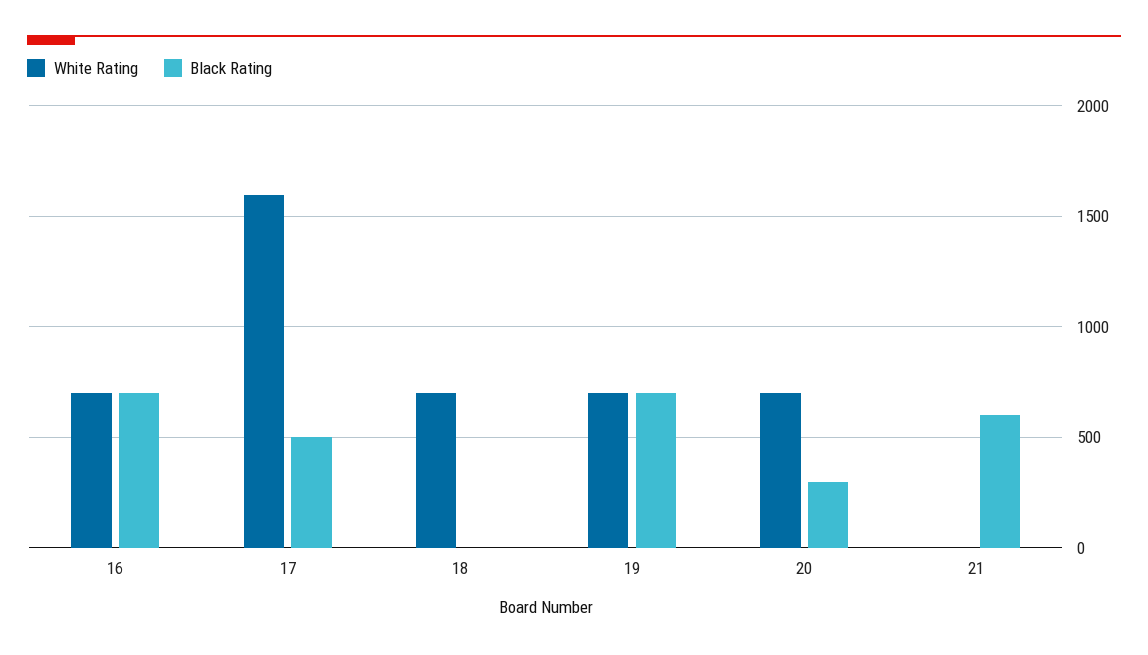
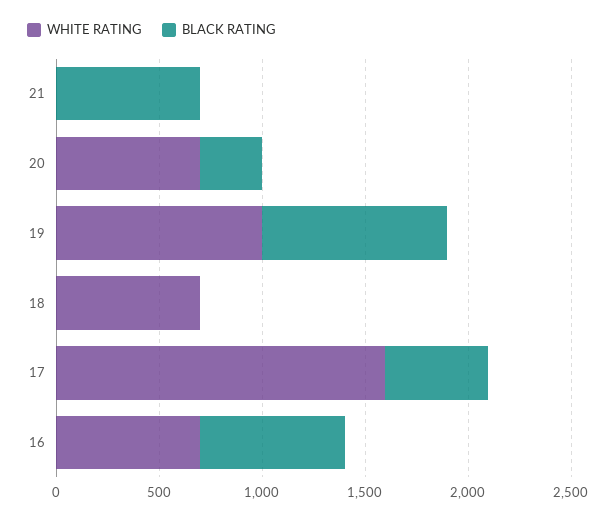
  {
    "White Rating": {
      "16": 700,
      "17": 1600,
      "18": 700,
-     "19": 700,
+     "19": 1000,
      "20": 700,
      "21": 0
    },
    "Black Rating": {
      "16": 700,
      "17": 500,
      "18": 0,
-     "19": 700,
+     "19": 900,
      "20": 300,
-     "21": 600
+     "21": 700
    }
  }

